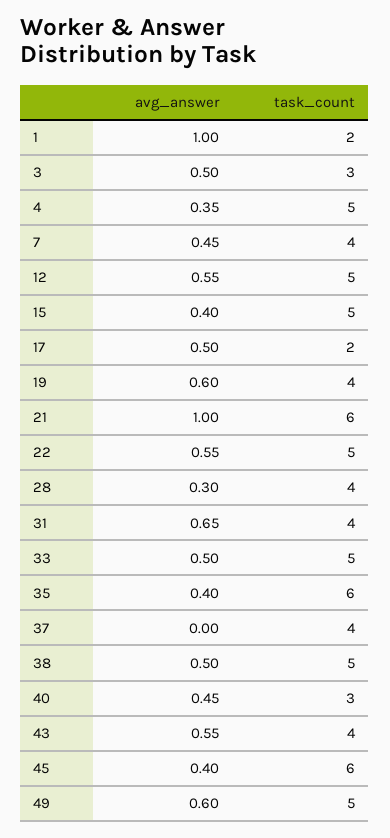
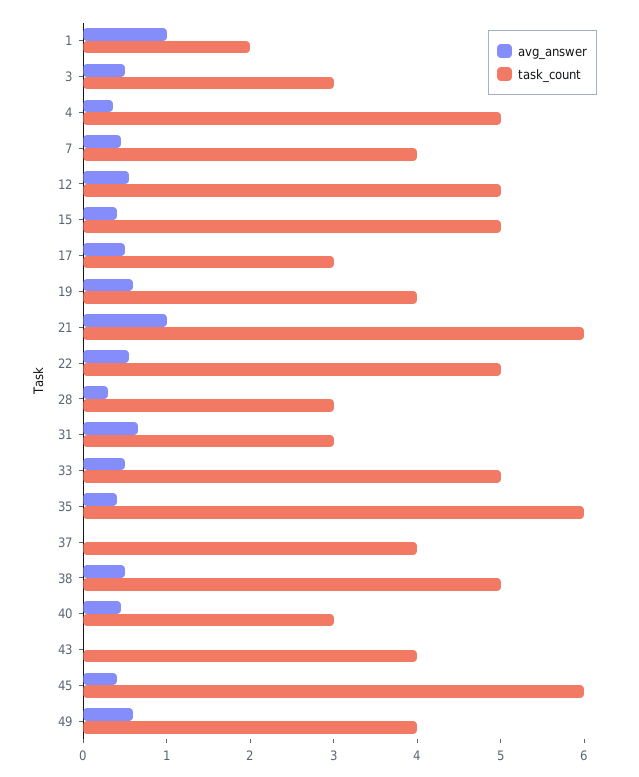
  {
    "avg_answer": {
      "1": 1,
      "3": 0.5,
      "4": 0.35,
      "7": 0.45,
      "12": 0.55,
      "15": 0.4,
      "17": 0.5,
      "19": 0.6,
      "21": 1,
      "22": 0.55,
      "28": 0.3,
      "31": 0.65,
      "33": 0.5,
      "35": 0.4,
      "37": 0,
      "38": 0.5,
      "40": 0.45,
-     "43": 0.55,
+     "43": 0,
      "45": 0.4,
      "49": 0.6
    },
    "task_count": {
      "1": 2,
      "3": 3,
      "4": 5,
      "7": 4,
      "12": 5,
      "15": 5,
-     "17": 2,
+     "17": 3,
      "19": 4,
      "21": 6,
      "22": 5,
-     "28": 4,
+     "28": 3,
-     "31": 4,
+     "31": 3,
      "33": 5,
      "35": 6,
      "37": 4,
      "38": 5,
      "40": 3,
      "43": 4,
      "45": 6,
-     "49": 5
+     "49": 4
    }
  }

